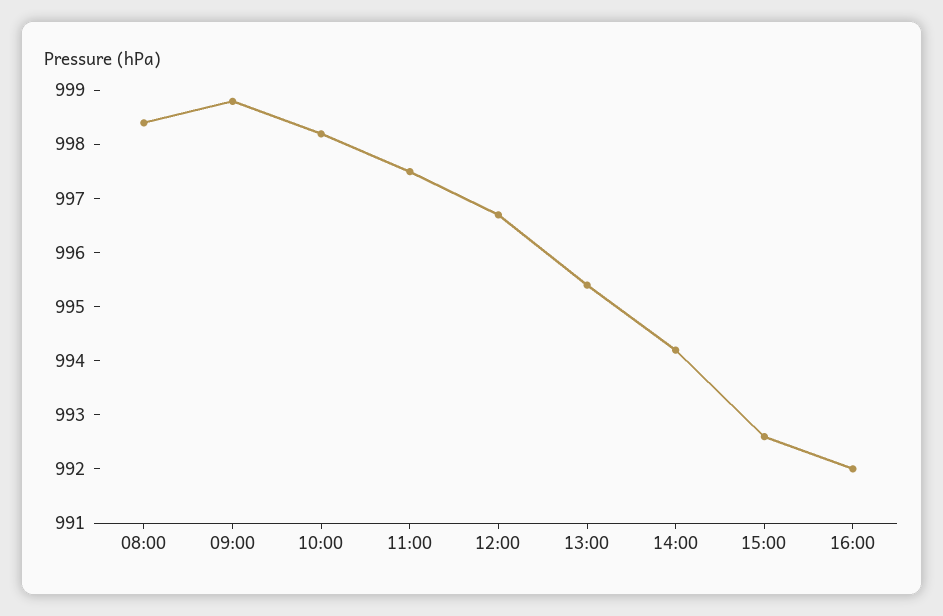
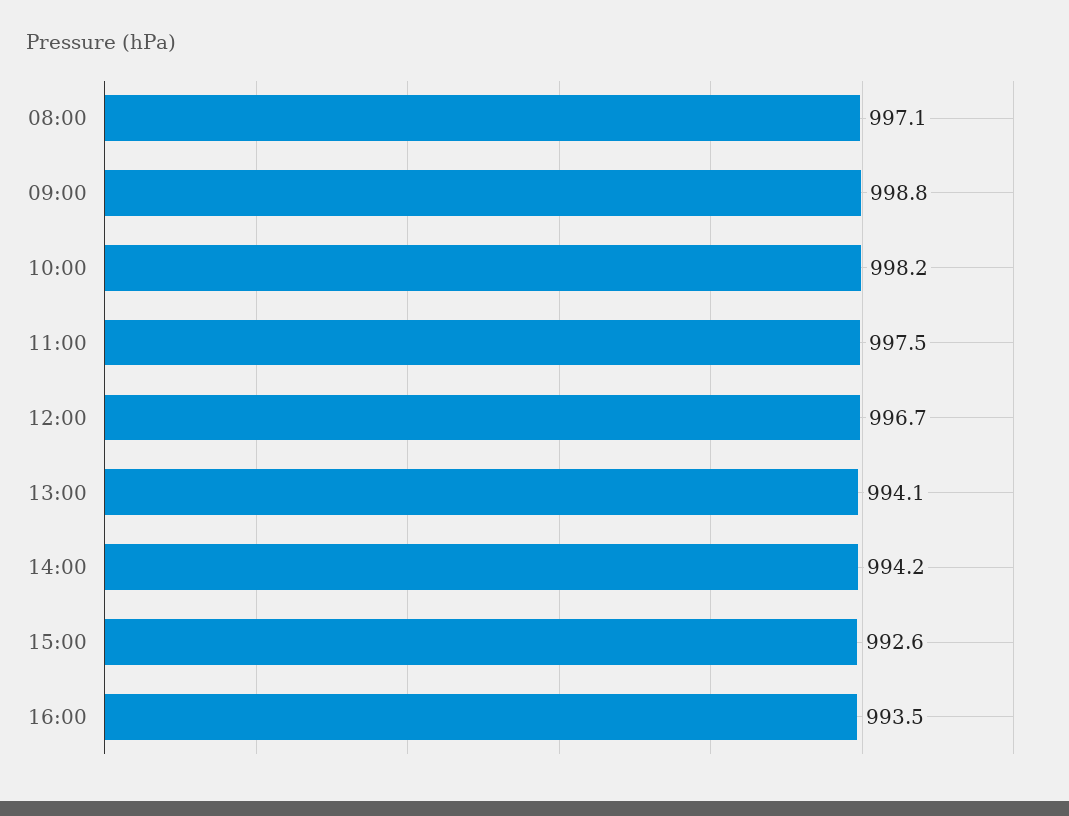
  {
-   "08:00": 998.5,
+   "08:00": 997.1,
    "09:00": 998.8,
    "10:00": 998.2,
    "11:00": 997.5,
    "12:00": 996.7,
-   "13:00": 995.5,
+   "13:00": 994.1,
    "14:00": 994.2,
    "15:00": 992.6,
-   "16:00": 992
+   "16:00": 993.5
  }

